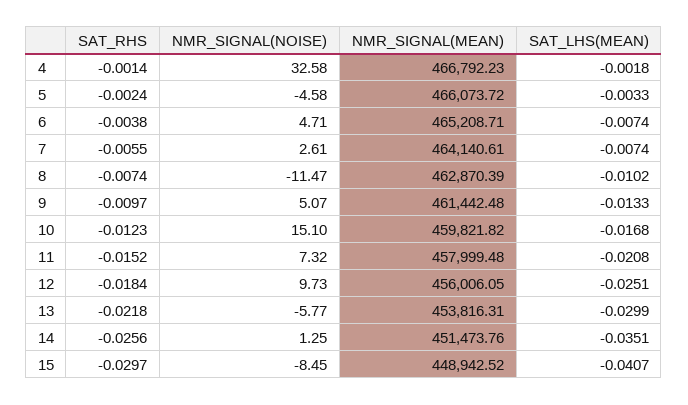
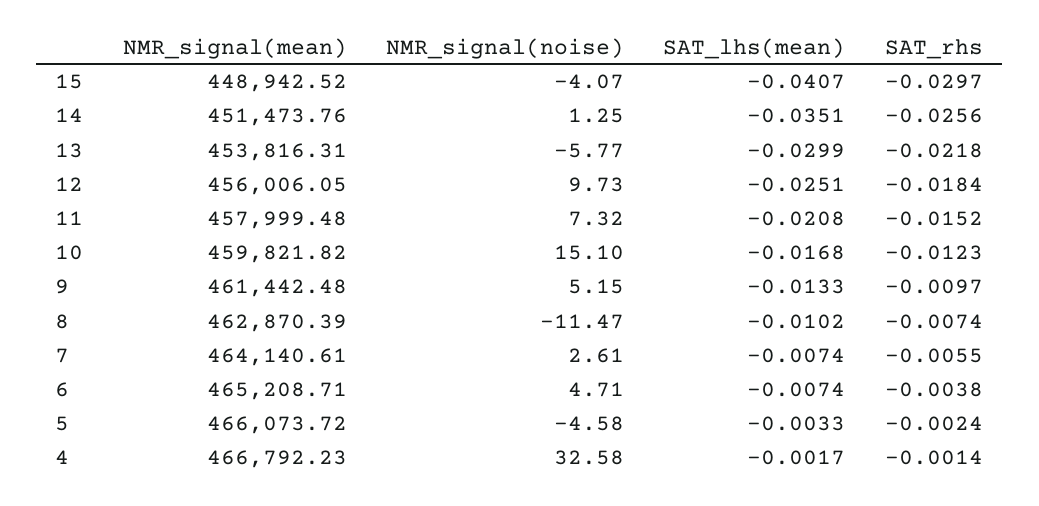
  {
    "SAT_RHS": {
      "4": -0.0014,
      "5": -0.0024,
      "6": -0.0038,
      "7": -0.0055,
      "8": -0.0074,
      "9": -0.0097,
      "10": -0.0123,
      "11": -0.0152,
      "12": -0.0184,
      "13": -0.0218,
      "14": -0.0256,
      "15": -0.0297
    },
    "NMR_SIGNAL(NOISE)": {
      "4": 32.58,
      "5": -4.58,
      "6": 4.71,
      "7": 2.61,
      "8": -11.47,
-     "9": 5.07,
+     "9": 5.15,
      "10": 15.1,
      "11": 7.32,
      "12": 9.73,
      "13": -5.77,
      "14": 1.25,
-     "15": -8.45
+     "15": -4.07
    },
    "NMR_SIGNAL(MEAN)": {
      "4": 466792.23,
      "5": 466073.72,
      "6": 465208.71,
      "7": 464140.61,
      "8": 462870.39,
      "9": 461442.48,
      "10": 459821.82,
      "11": 457999.48,
      "12": 456006.05,
      "13": 453816.31,
      "14": 451473.76,
      "15": 448942.52
    },
    "SAT_LHS(MEAN)": {
-     "4": -0.0018,
+     "4": -0.0017,
      "5": -0.0033,
      "6": -0.0074,
      "7": -0.0074,
      "8": -0.0102,
      "9": -0.0133,
      "10": -0.0168,
      "11": -0.0208,
      "12": -0.0251,
      "13": -0.0299,
      "14": -0.0351,
      "15": -0.0407
    }
  }

